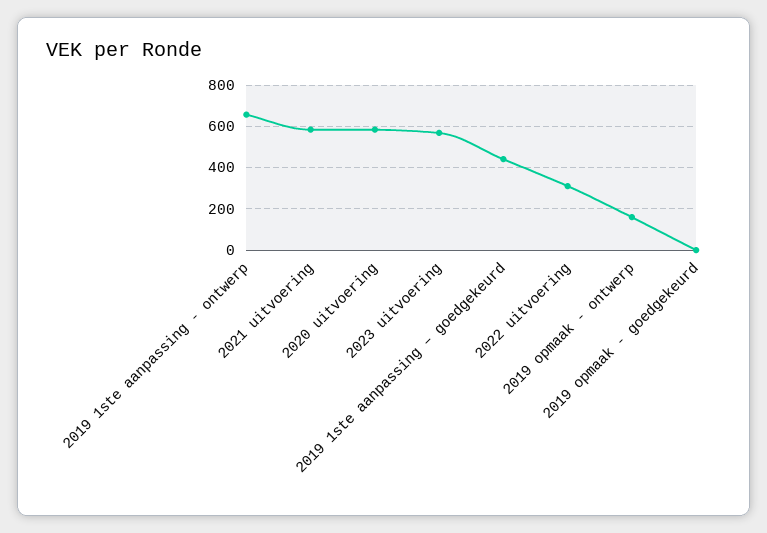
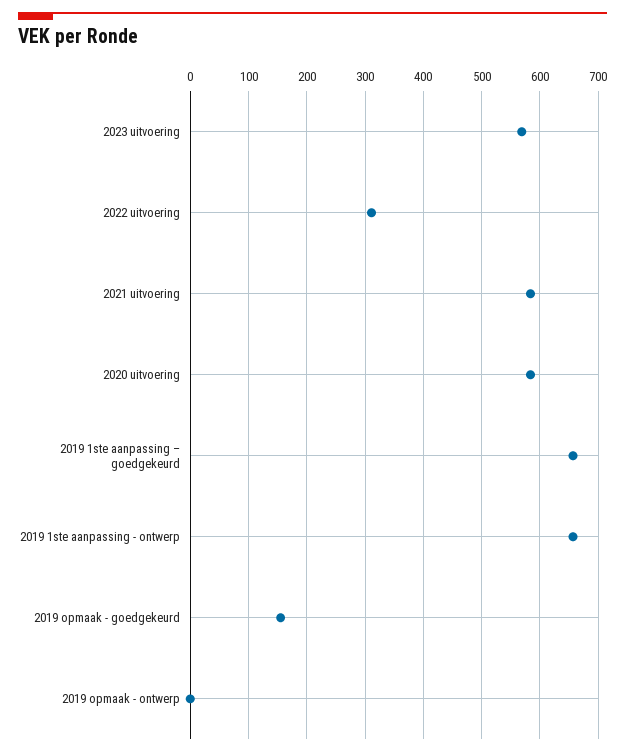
  {
    "2019 1ste aanpassing - ontwerp": 660,
    "2021 uitvoering": 580,
    "2020 uitvoering": 580,
    "2023 uitvoering": 560,
-   "2019 1ste aanpassing – goedgekeurd": 450,
+   "2019 1ste aanpassing – goedgekeurd": 660,
    "2022 uitvoering": 320,
-   "2019 opmaak - ontwerp": 150,
+   "2019 opmaak - ontwerp": 0,
-   "2019 opmaak - goedgekeurd": 0
+   "2019 opmaak - goedgekeurd": 160
  }

